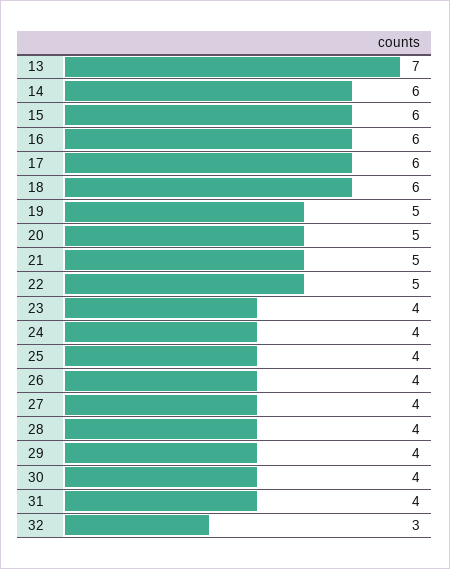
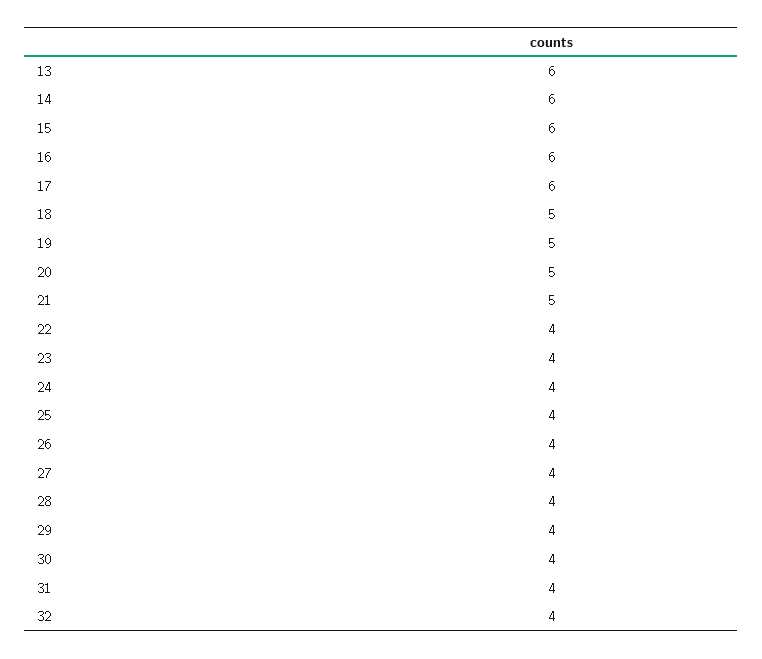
  {
-   "13": 7,
+   "13": 6,
    "14": 6,
    "15": 6,
    "16": 6,
    "17": 6,
-   "18": 6,
+   "18": 5,
    "19": 5,
    "20": 5,
    "21": 5,
-   "22": 5,
+   "22": 4,
    "23": 4,
    "24": 4,
    "25": 4,
    "26": 4,
    "27": 4,
    "28": 4,
    "29": 4,
    "30": 4,
    "31": 4,
-   "32": 3
+   "32": 4
  }

